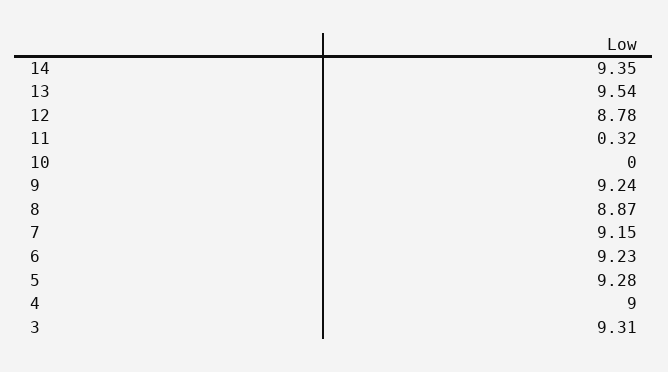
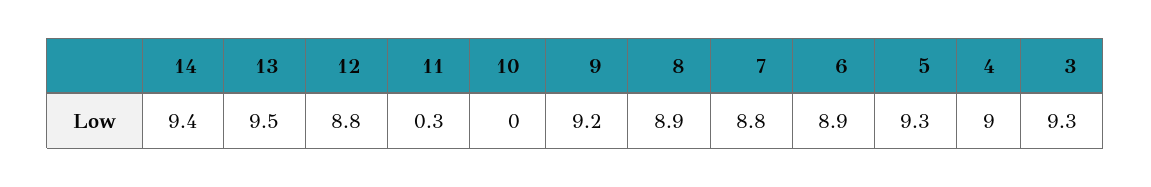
  {
    "14": 9.35,
    "13": 9.54,
    "12": 8.78,
    "11": 0.32,
    "10": 0,
    "9": 9.24,
    "8": 8.87,
-   "7": 9.15,
+   "7": 8.8,
-   "6": 9.23,
+   "6": 8.9,
    "5": 9.28,
    "4": 9,
    "3": 9.31
  }

